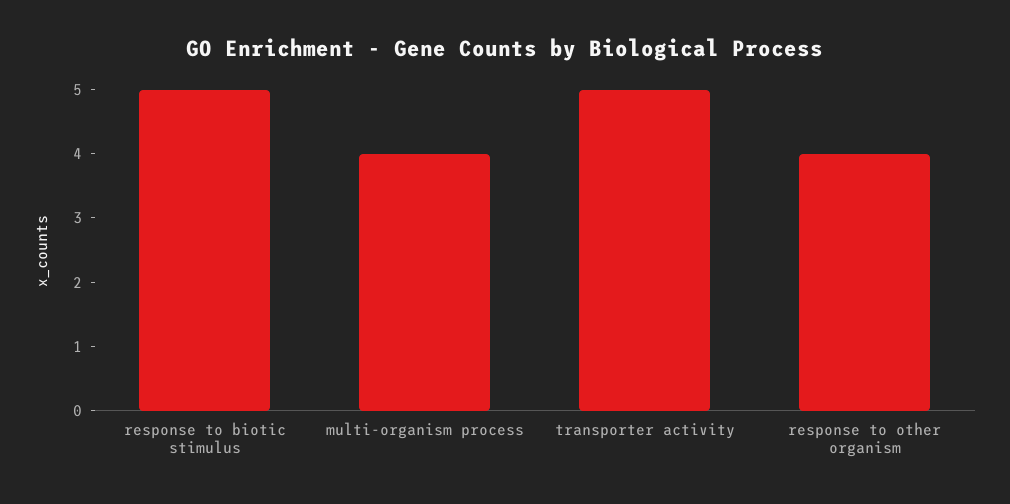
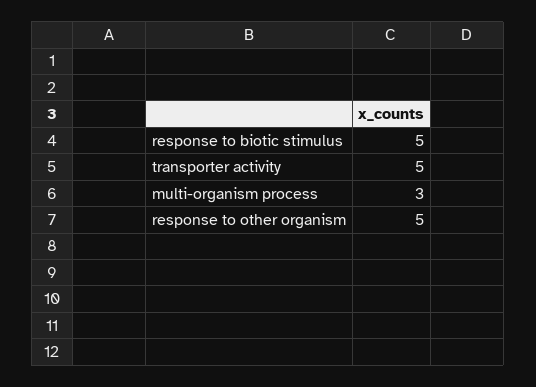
  {
    "response to biotic stimulus": 5,
-   "multi-organism process": 4,
+   "multi-organism process": 3,
    "transporter activity": 5,
-   "response to other organism": 4
+   "response to other organism": 5
  }

